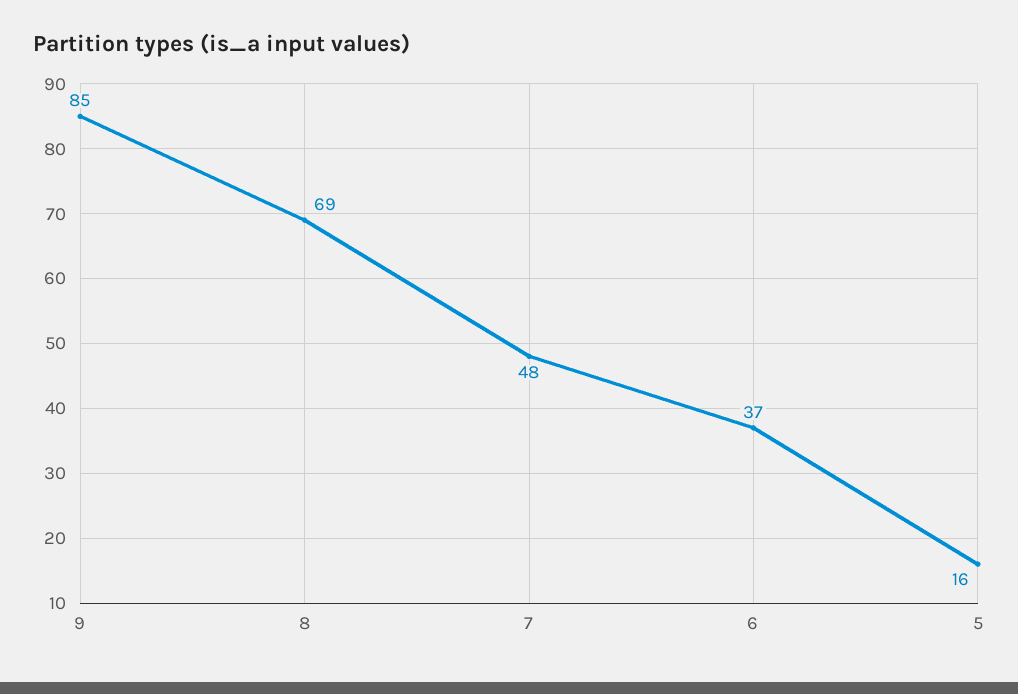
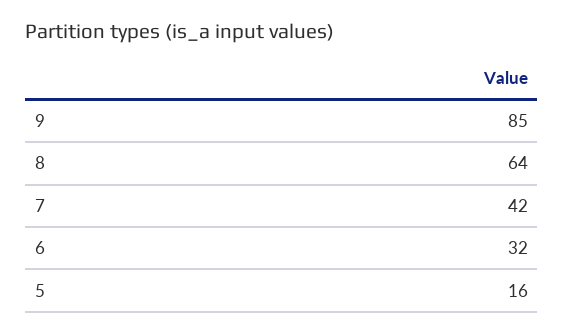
  {
    "9": 85,
-   "8": 69,
+   "8": 64,
-   "7": 48,
+   "7": 42,
-   "6": 37,
+   "6": 32,
    "5": 16
  }

